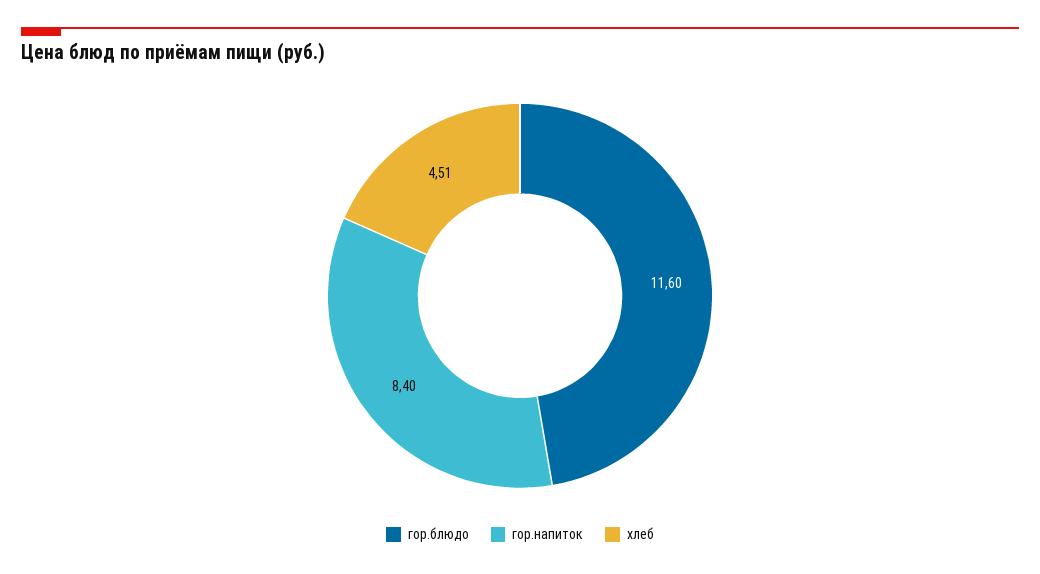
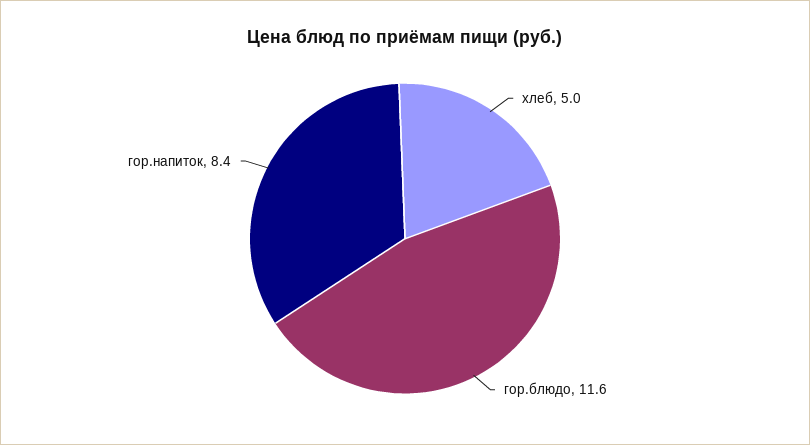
  {
    "гор.блюдо": 11.6,
    "гор.напиток": 8.4,
-   "хлеб": 4.51
+   "хлеб": 5
  }

